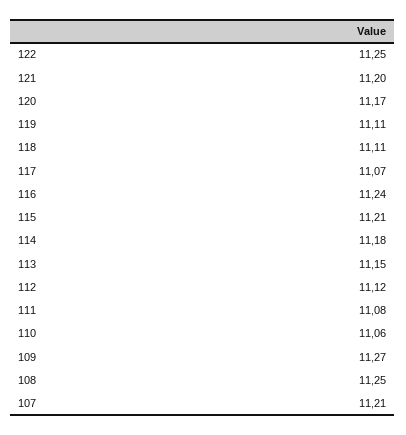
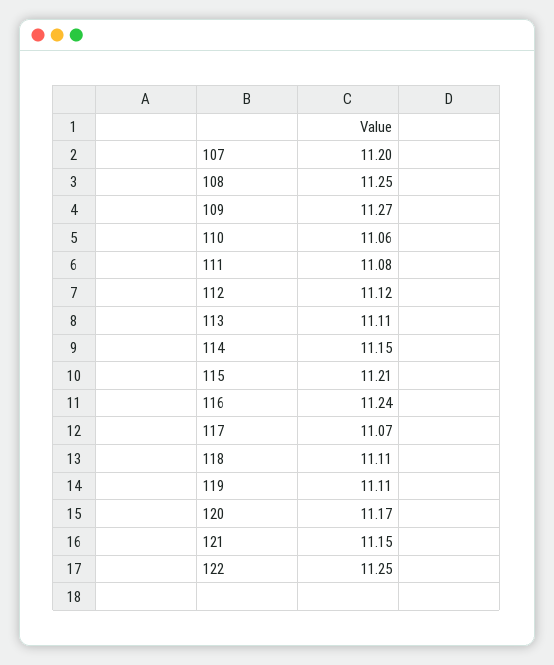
  {
    "122": 11.25,
-   "121": 11.2,
+   "121": 11.15,
    "120": 11.17,
    "119": 11.11,
    "118": 11.11,
    "117": 11.07,
    "116": 11.24,
    "115": 11.21,
-   "114": 11.18,
+   "114": 11.15,
-   "113": 11.15,
+   "113": 11.11,
    "112": 11.12,
    "111": 11.08,
    "110": 11.06,
    "109": 11.27,
    "108": 11.25,
-   "107": 11.21
+   "107": 11.2
  }

